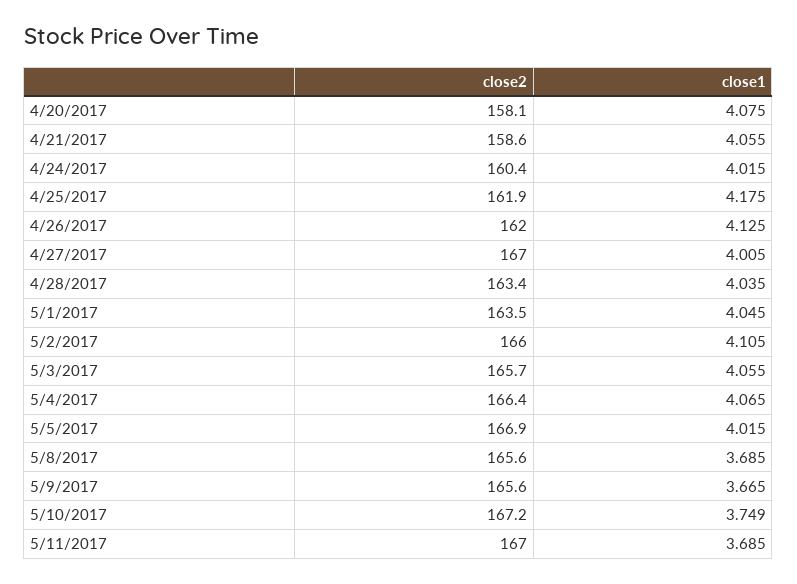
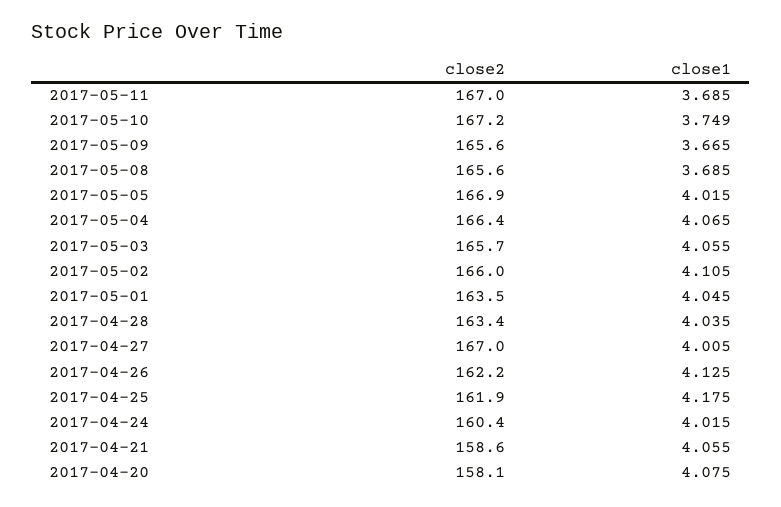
  {
    "close2": {
      "4/20/2017": 158.1,
      "4/21/2017": 158.6,
      "4/24/2017": 160.4,
      "4/25/2017": 161.9,
-     "4/26/2017": 162,
+     "4/26/2017": 162.2,
      "4/27/2017": 167,
      "4/28/2017": 163.4,
      "5/1/2017": 163.5,
      "5/2/2017": 166,
      "5/3/2017": 165.7,
      "5/4/2017": 166.4,
      "5/5/2017": 166.9,
      "5/8/2017": 165.6,
      "5/9/2017": 165.6,
      "5/10/2017": 167.2,
      "5/11/2017": 167
    },
    "close1": {
      "4/20/2017": 4.075,
      "4/21/2017": 4.055,
      "4/24/2017": 4.015,
      "4/25/2017": 4.175,
      "4/26/2017": 4.125,
      "4/27/2017": 4.005,
      "4/28/2017": 4.035,
      "5/1/2017": 4.045,
      "5/2/2017": 4.105,
      "5/3/2017": 4.055,
      "5/4/2017": 4.065,
      "5/5/2017": 4.015,
      "5/8/2017": 3.685,
      "5/9/2017": 3.665,
      "5/10/2017": 3.749,
      "5/11/2017": 3.685
    }
  }

